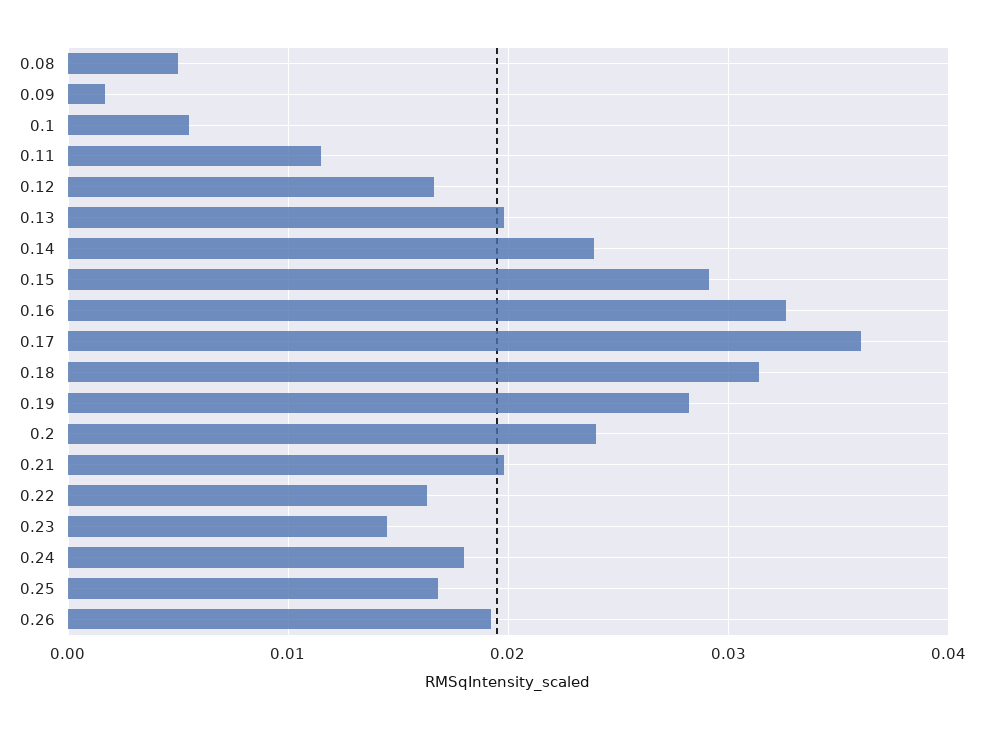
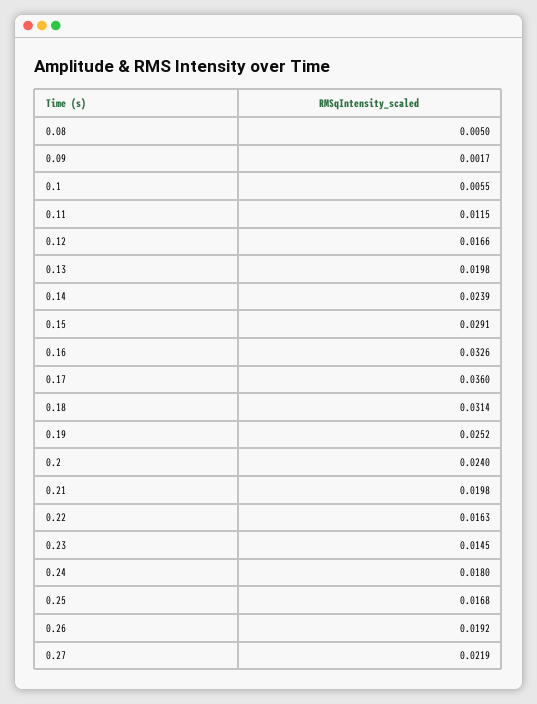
  {
    "0.08": 0.005,
    "0.09": 0.0017,
    "0.1": 0.0055,
    "0.11": 0.0115,
    "0.12": 0.0166,
    "0.13": 0.0198,
    "0.14": 0.0239,
    "0.15": 0.0291,
    "0.16": 0.0326,
    "0.17": 0.036,
    "0.18": 0.0314,
-   "0.19": 0.028,
+   "0.19": 0.0252,
    "0.2": 0.024,
    "0.21": 0.0198,
    "0.22": 0.0163,
    "0.23": 0.0145,
    "0.24": 0.018,
    "0.25": 0.0168,
-   "0.26": 0.0192
+   "0.26": 0.0192,
+   "0.27": 0.0219
  }

